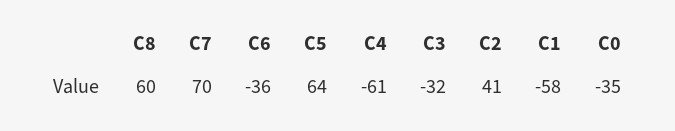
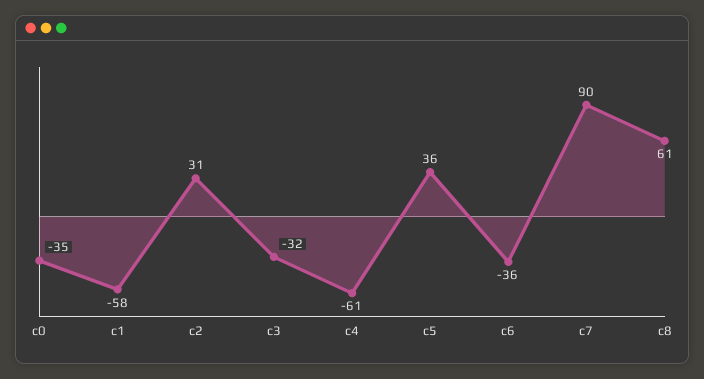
  {
-   "C8": 60,
+   "C8": 61,
-   "C7": 70,
+   "C7": 90,
    "C6": -36,
-   "C5": 64,
+   "C5": 36,
    "C4": -61,
    "C3": -32,
-   "C2": 41,
+   "C2": 31,
    "C1": -58,
    "C0": -35
  }

